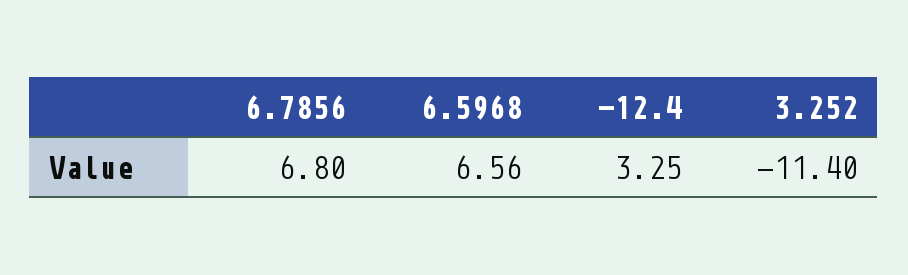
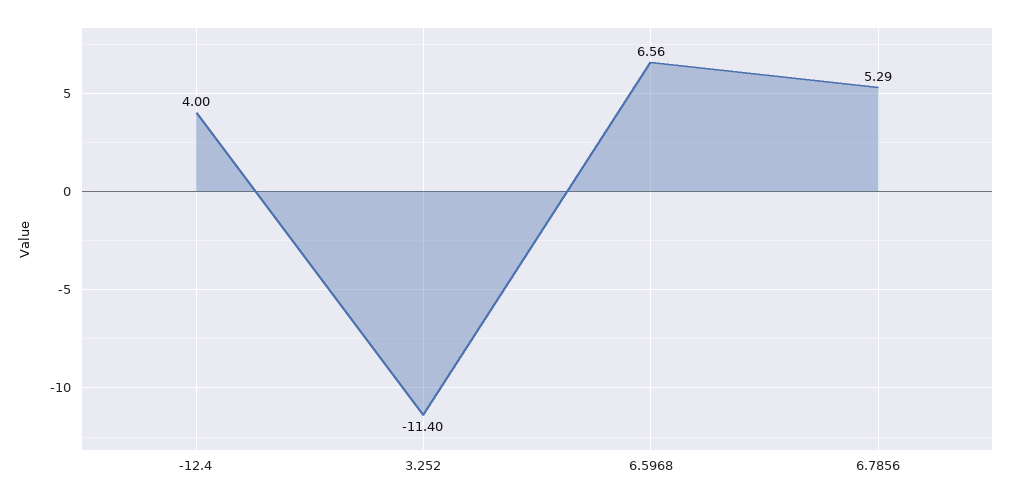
  {
-   "6.7856": 6.8,
+   "6.7856": 5.29,
    "6.5968": 6.56,
-   "-12.4": 3.25,
+   "-12.4": 4,
    "3.252": -11.4
  }

